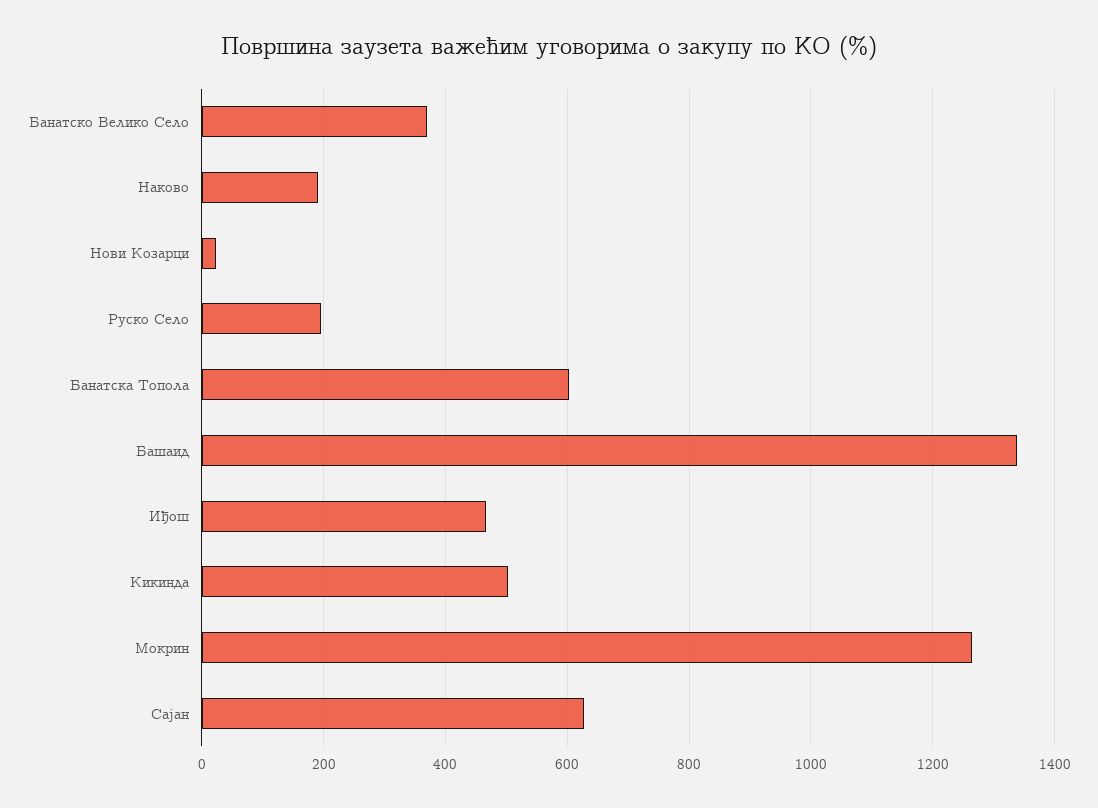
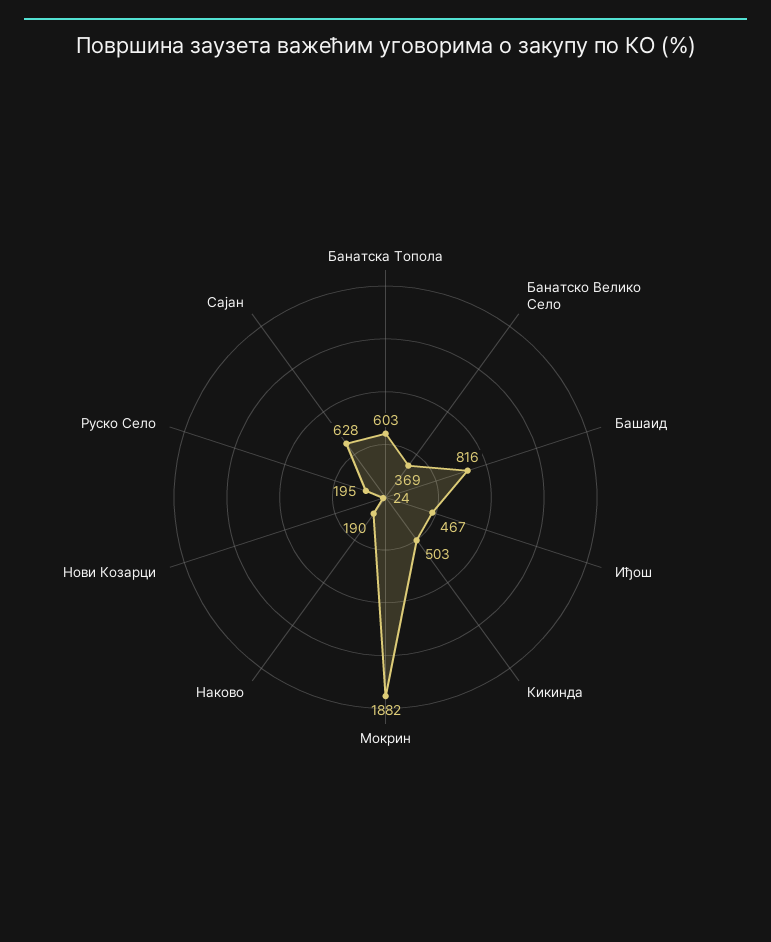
  {
    "Банатско Велико Село": 369,
    "Наково": 190,
    "Нови Козарци": 24,
    "Руско Село": 195,
    "Банатска Топола": 603,
-   "Башаид": 1340,
+   "Башаид": 816,
    "Иђош": 467,
    "Кикинда": 503,
-   "Мокрин": 1260,
+   "Мокрин": 1882,
    "Сајан": 628
  }

